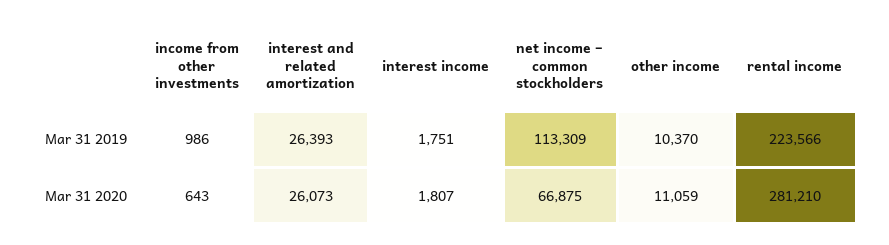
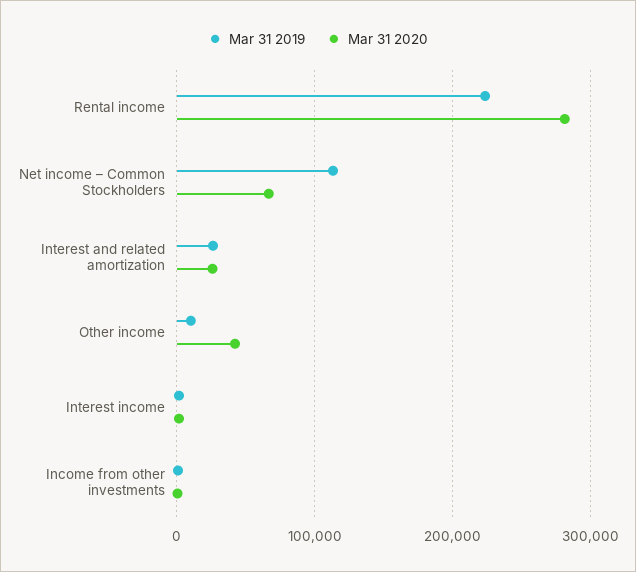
  {
    "Mar 31 2019": {
      "income from other investments": 986,
      "interest and related amortization": 26393,
      "interest income": 1751,
      "net income – common stockholders": 113309,
      "other income": 10370,
      "rental income": 223566
    },
    "Mar 31 2020": {
      "income from other investments": 643,
      "interest and related amortization": 26073,
      "interest income": 1807,
      "net income – common stockholders": 66875,
-     "other income": 11059,
+     "other income": 40000,
      "rental income": 281210
    }
  }

